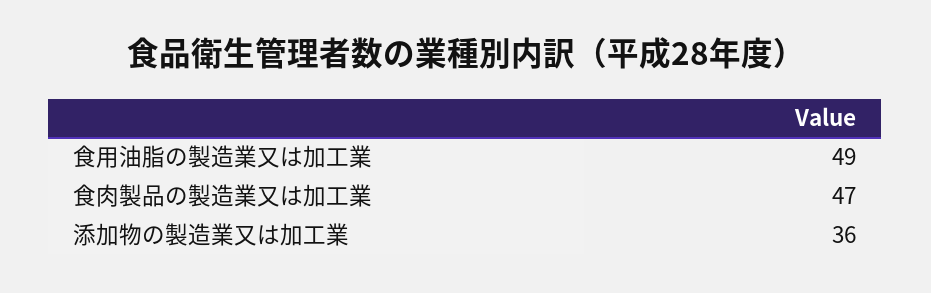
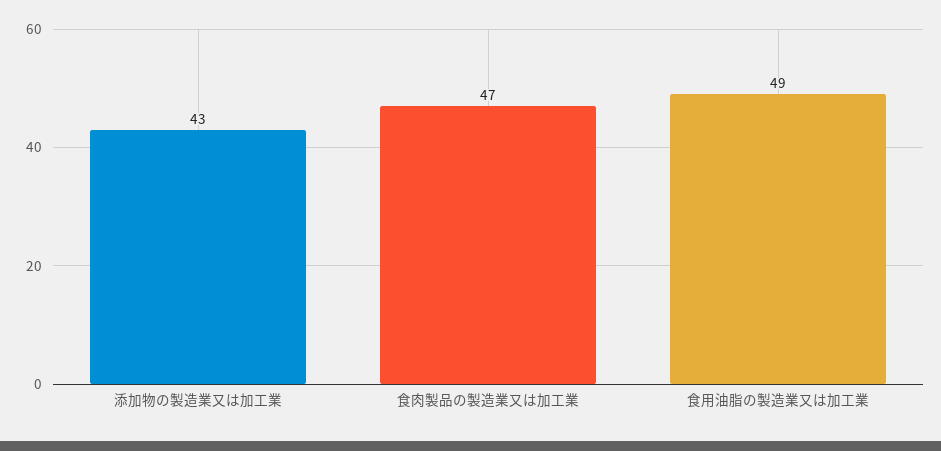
  {
    "食用油脂の製造業又は加工業": 49,
    "食肉製品の製造業又は加工業": 47,
-   "添加物の製造業又は加工業": 36
+   "添加物の製造業又は加工業": 43
  }

